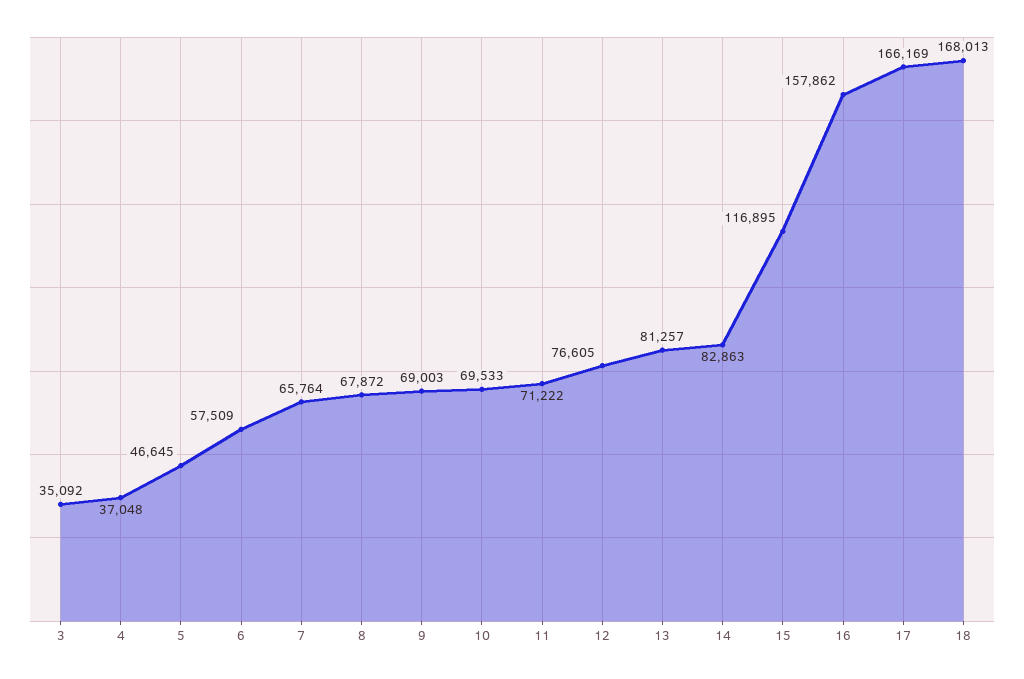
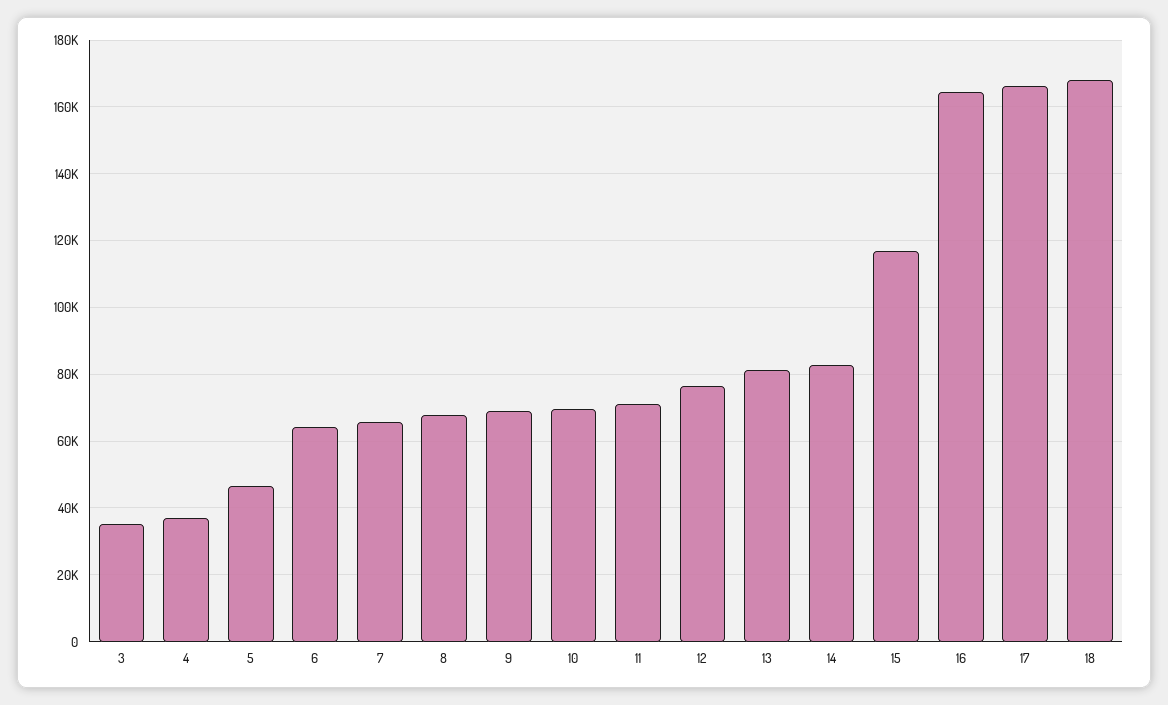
  {
    "3": 35092,
    "4": 37048,
    "5": 46645,
-   "6": 57509,
+   "6": 64000,
    "7": 65764,
    "8": 67872,
    "9": 69003,
    "10": 69533,
    "11": 71222,
    "12": 76605,
    "13": 81257,
    "14": 82863,
    "15": 116895,
-   "16": 157862,
+   "16": 164000,
    "17": 166169,
    "18": 168013
  }

